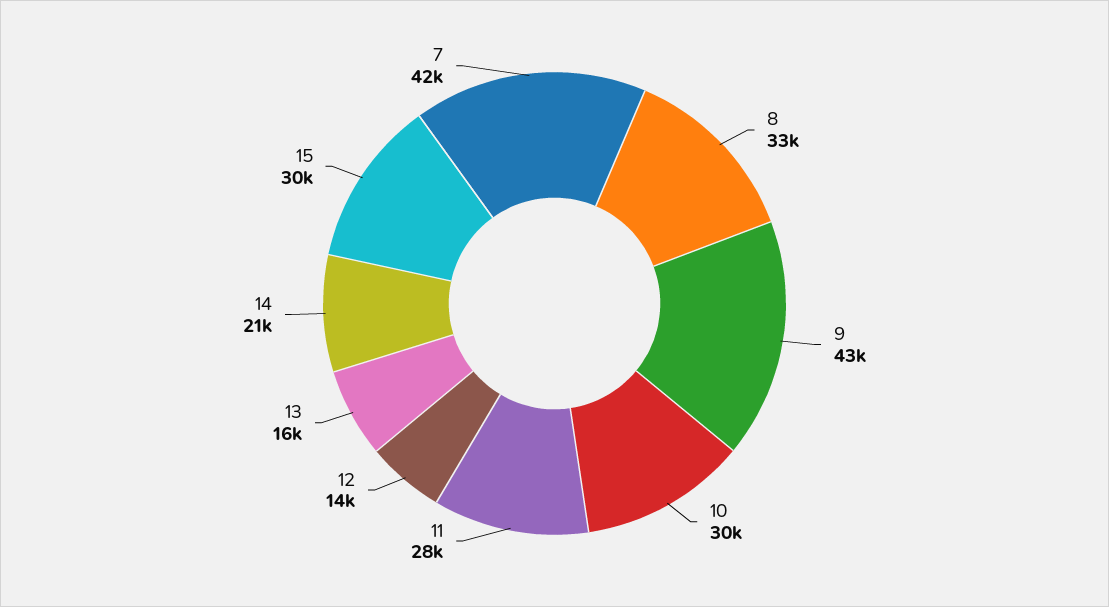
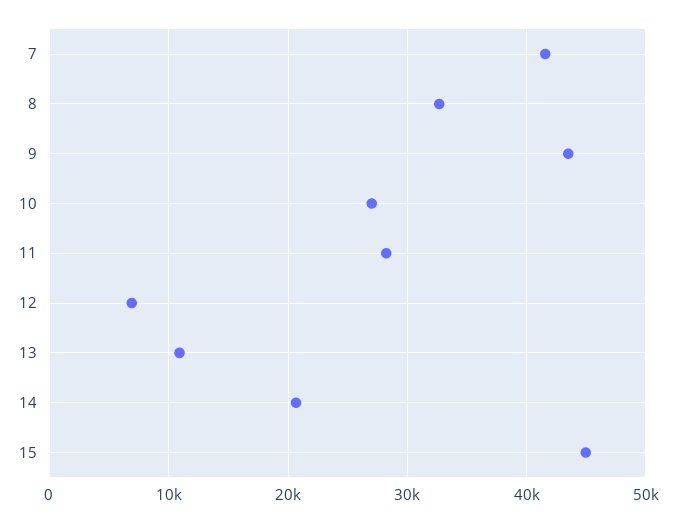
  {
    "8": 33000,
    "9": 43000,
-   "10": 30000,
+   "10": 27000,
    "11": 28000,
-   "12": 14000,
+   "12": 7000,
-   "13": 16000,
+   "13": 11000,
    "14": 21000,
-   "15": 30000,
+   "15": 45000,
    "7": 42000
  }

